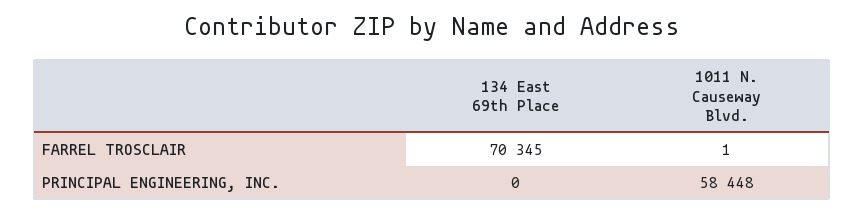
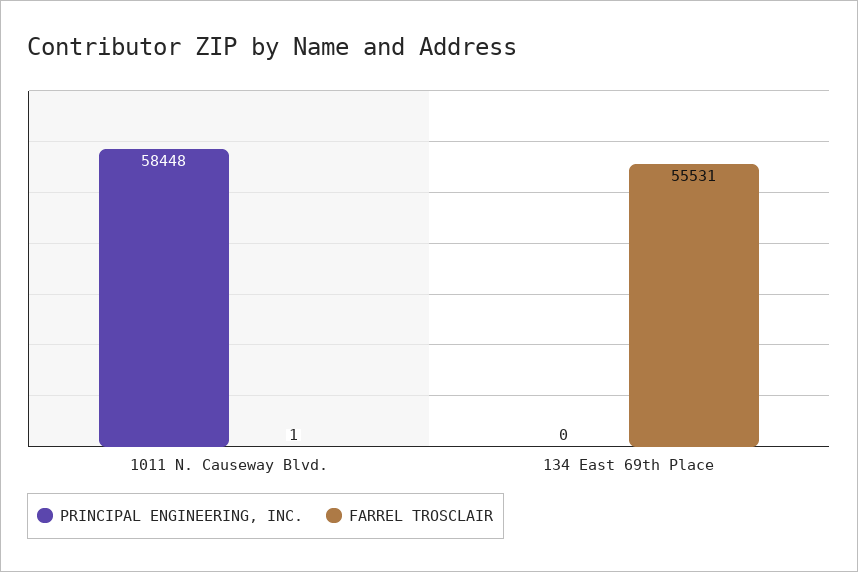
  {
    "FARREL TROSCLAIR": {
-     "134 East 69th Place": 70345,
+     "134 East 69th Place": 55531,
      "1011 N. Causeway Blvd.": 1
    },
    "PRINCIPAL ENGINEERING, INC.": {
      "134 East 69th Place": 0,
      "1011 N. Causeway Blvd.": 58448
    }
  }

